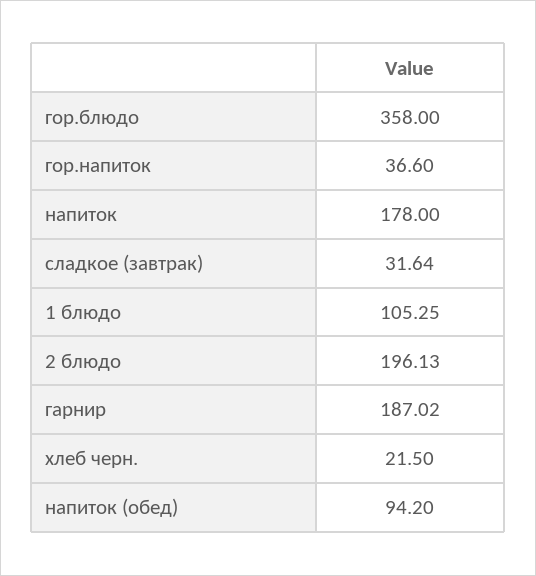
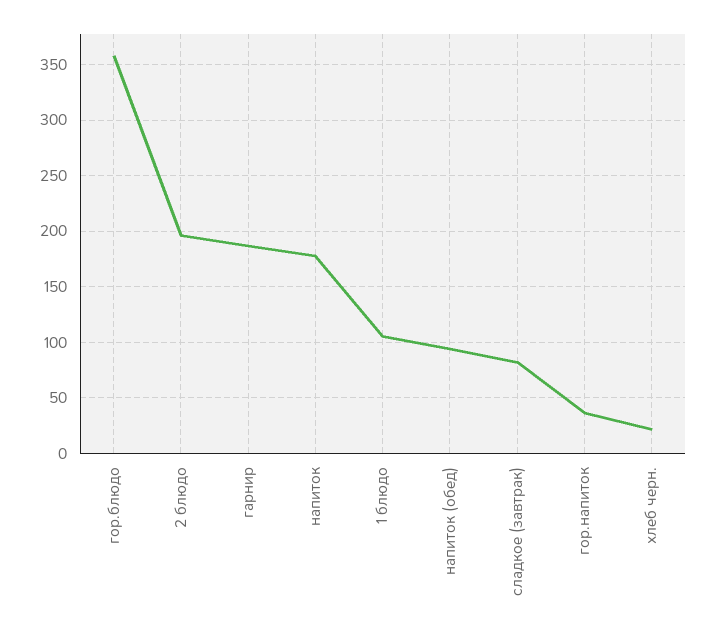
  {
    "гор.блюдо": 358,
    "гор.напиток": 36.6,
    "напиток": 178,
-   "сладкое (завтрак)": 31.64,
+   "сладкое (завтрак)": 80,
    "1 блюдо": 105.25,
    "2 блюдо": 196.13,
    "гарнир": 187.02,
    "хлеб черн.": 21.5,
    "напиток (обед)": 94.2
  }

